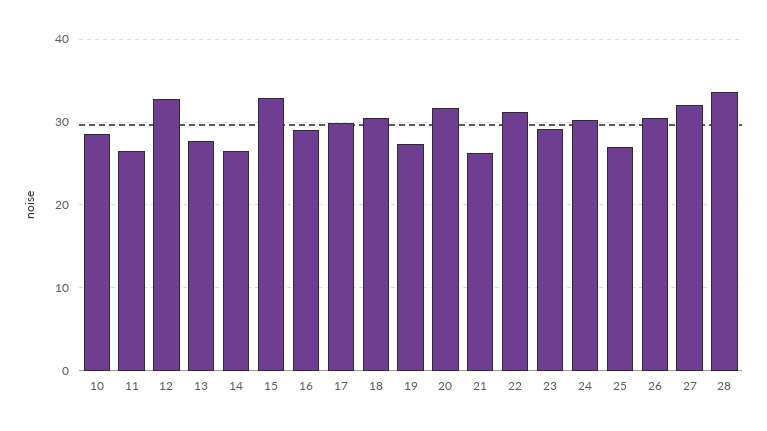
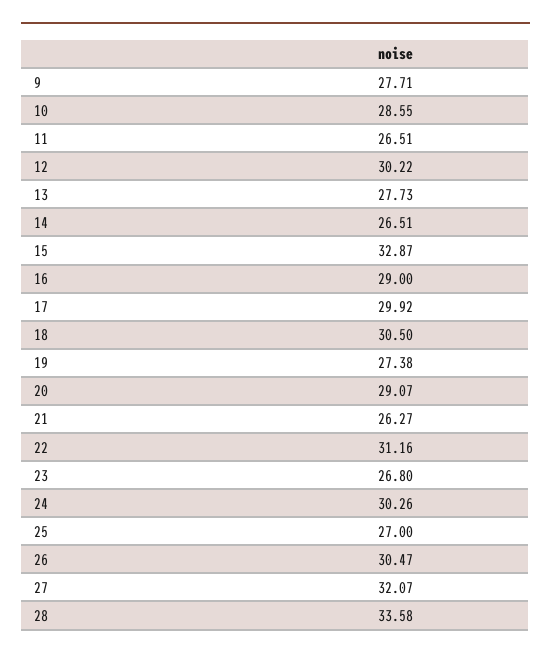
  {
    "10": 28.55,
    "11": 26.51,
-   "12": 33,
+   "12": 30.22,
    "13": 27.73,
    "14": 26.51,
    "15": 32.87,
    "16": 29,
    "17": 29.92,
    "18": 30.5,
    "19": 27.38,
-   "20": 32,
+   "20": 29.07,
    "21": 26.27,
    "22": 31.16,
-   "23": 29,
+   "23": 26.8,
    "24": 30.26,
    "25": 27,
    "26": 30.47,
    "27": 32.07,
-   "28": 33.58
+   "28": 33.58,
+   "9": 27.71
  }

